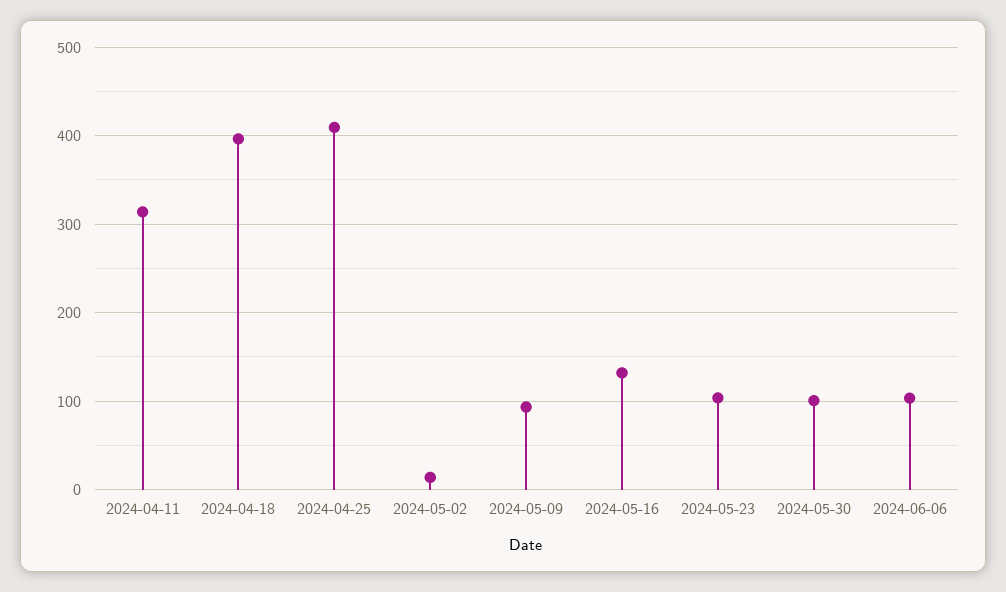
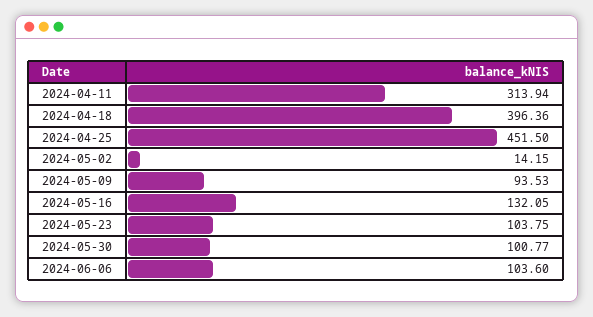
  {
    "2024-04-11": 313.94,
    "2024-04-18": 396.36,
-   "2024-04-25": 410,
+   "2024-04-25": 451.5,
    "2024-05-02": 14.15,
    "2024-05-09": 93.53,
    "2024-05-16": 132.05,
    "2024-05-23": 103.75,
    "2024-05-30": 100.77,
    "2024-06-06": 103.6
  }

